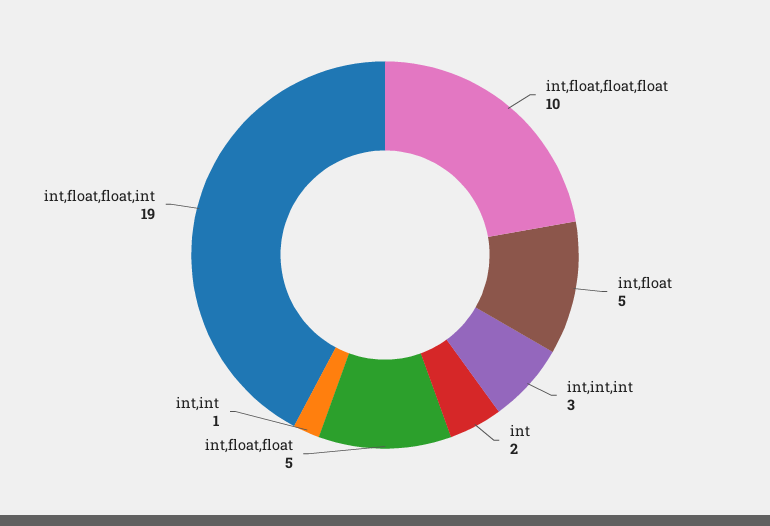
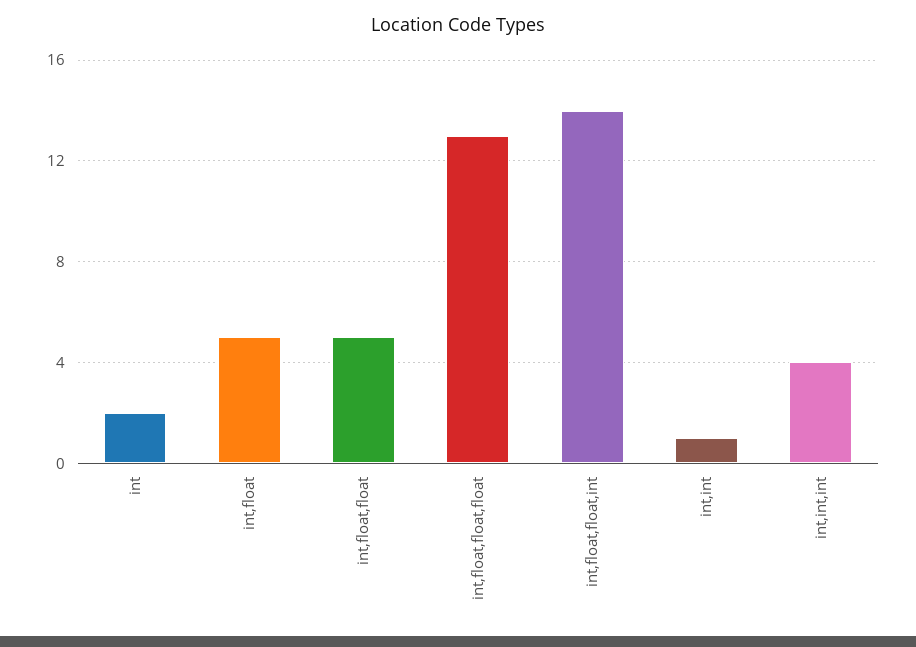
  {
-   "int,float,float,float": 10,
+   "int,float,float,float": 13,
    "int,float": 5,
-   "int,int,int": 3,
+   "int,int,int": 4,
    "int": 2,
    "int,float,float": 5,
    "int,int": 1,
-   "int,float,float,int": 19
+   "int,float,float,int": 14
  }

